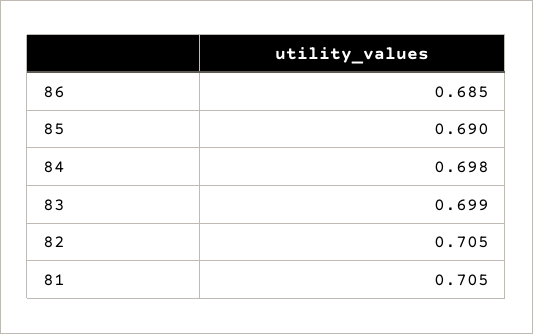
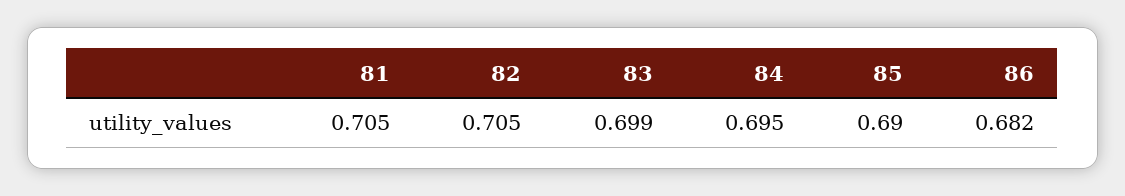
  {
-   "86": 0.685,
+   "86": 0.682,
    "85": 0.69,
-   "84": 0.698,
+   "84": 0.695,
    "83": 0.699,
    "82": 0.705,
    "81": 0.705
  }

